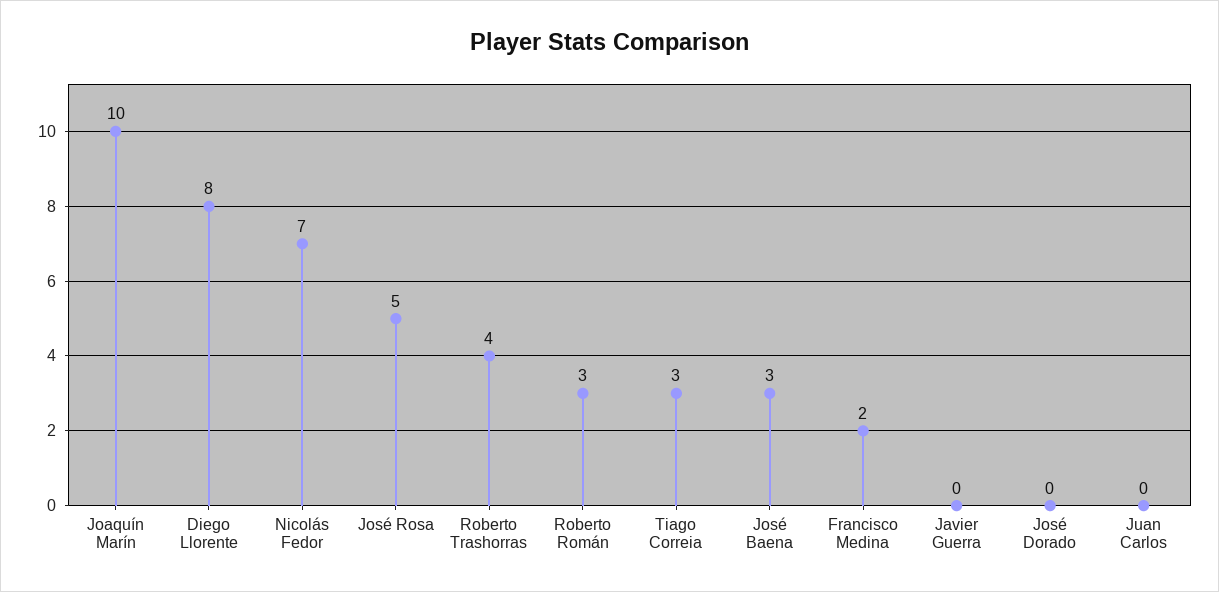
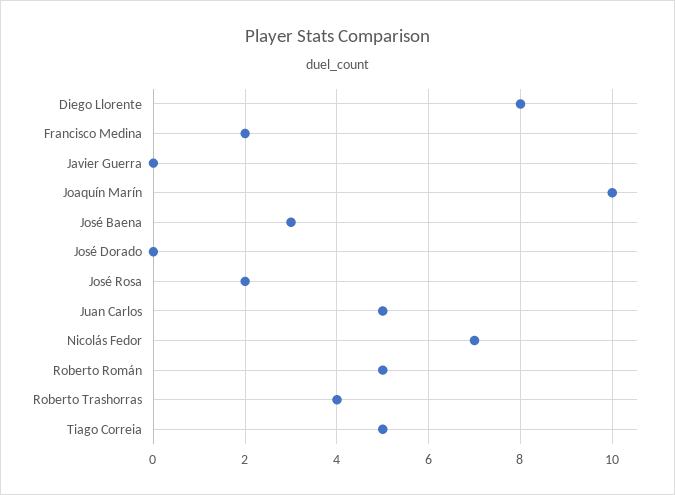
  {
    "Joaquín Marín": 10,
    "Diego Llorente": 8,
    "Nicolás Fedor": 7,
-   "José Rosa": 5,
+   "José Rosa": 2,
    "Roberto Trashorras": 4,
-   "Roberto Román": 3,
+   "Roberto Román": 5,
-   "Tiago Correia": 3,
+   "Tiago Correia": 5,
    "José Baena": 3,
    "Francisco Medina": 2,
    "Javier Guerra": 0,
    "José Dorado": 0,
-   "Juan Carlos": 0
+   "Juan Carlos": 5
  }

